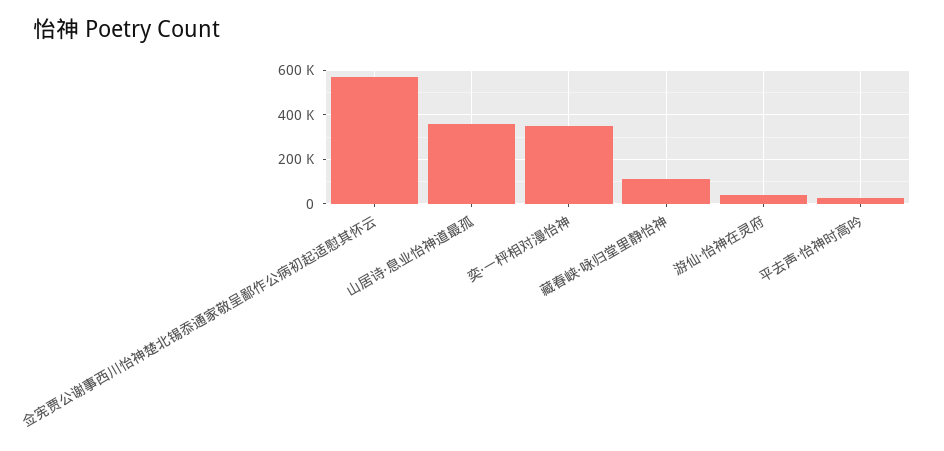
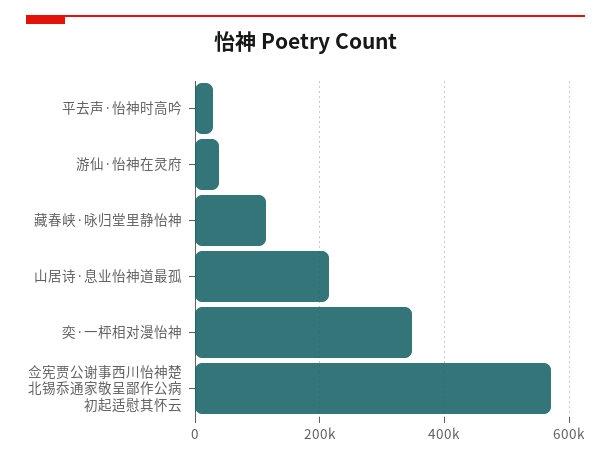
  {
    "佥宪贾公谢事西川怡神楚北锡忝通家敬呈鄙作公病初起适慰其怀云": 580000,
-   "山居诗·息业怡神道最孤": 350000,
+   "山居诗·息业怡神道最孤": 220000,
    "奕·一枰相对漫怡神": 340000,
    "藏春峡·咏归堂里静怡神": 120000,
    "游仙·怡神在灵府": 40000,
    "平去声·怡神时高吟": 20000
  }

